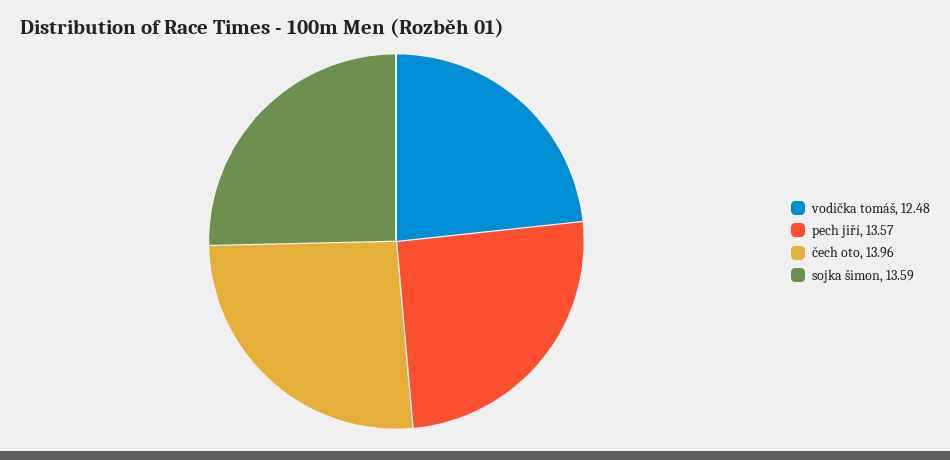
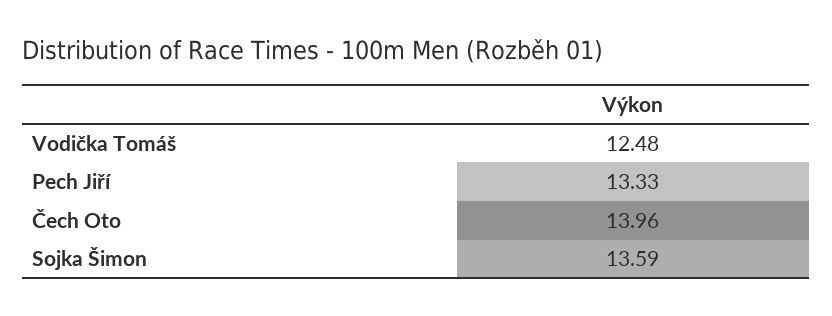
  {
    "vodička tomáš": 12.48,
-   "pech jiří": 13.57,
+   "pech jiří": 13.33,
    "čech oto": 13.96,
    "sojka šimon": 13.59
  }

